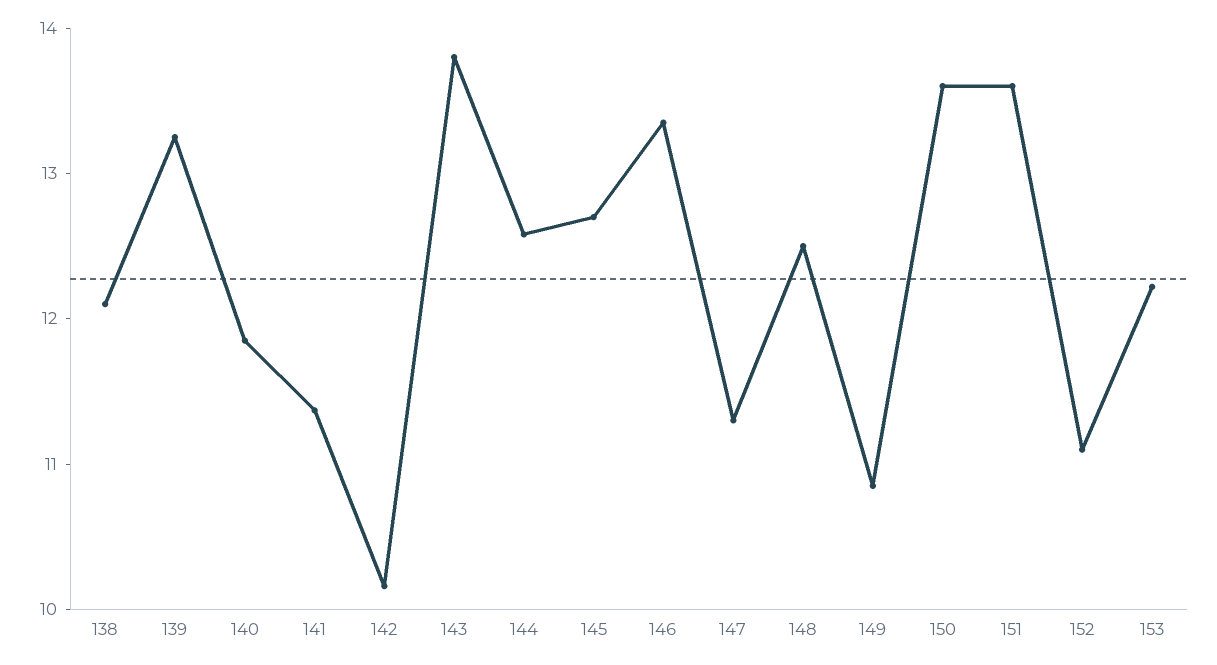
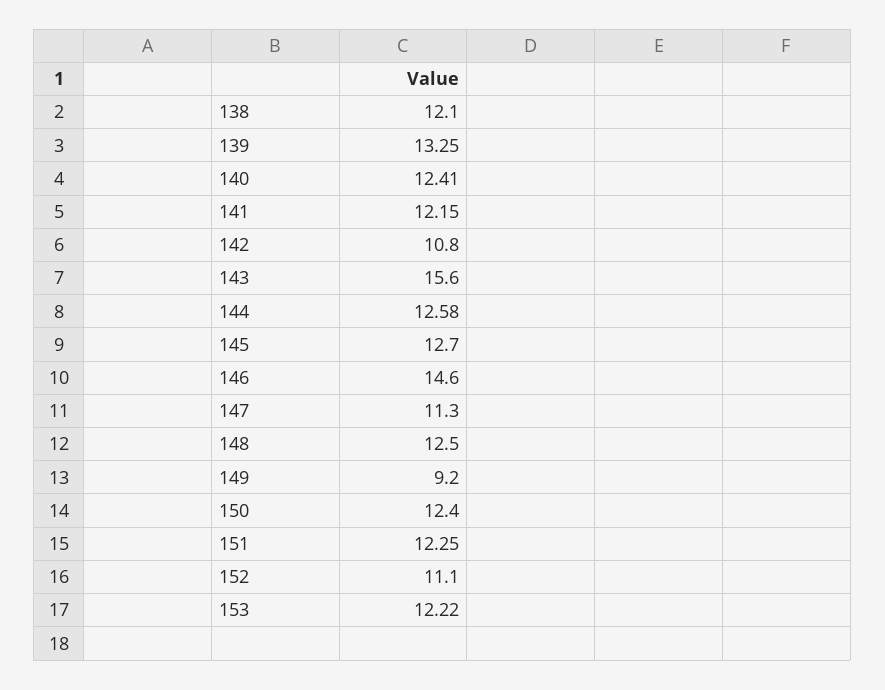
  {
    "138": 12.1,
    "139": 13.25,
-   "140": 11.8,
+   "140": 12.41,
-   "141": 11.4,
+   "141": 12.15,
-   "142": 10.2,
+   "142": 10.8,
-   "143": 13.8,
+   "143": 15.6,
    "144": 12.58,
    "145": 12.7,
-   "146": 13.4,
+   "146": 14.6,
    "147": 11.3,
    "148": 12.5,
-   "149": 10.8,
+   "149": 9.2,
-   "150": 13.6,
+   "150": 12.4,
-   "151": 13.6,
+   "151": 12.25,
    "152": 11.1,
    "153": 12.22
  }

